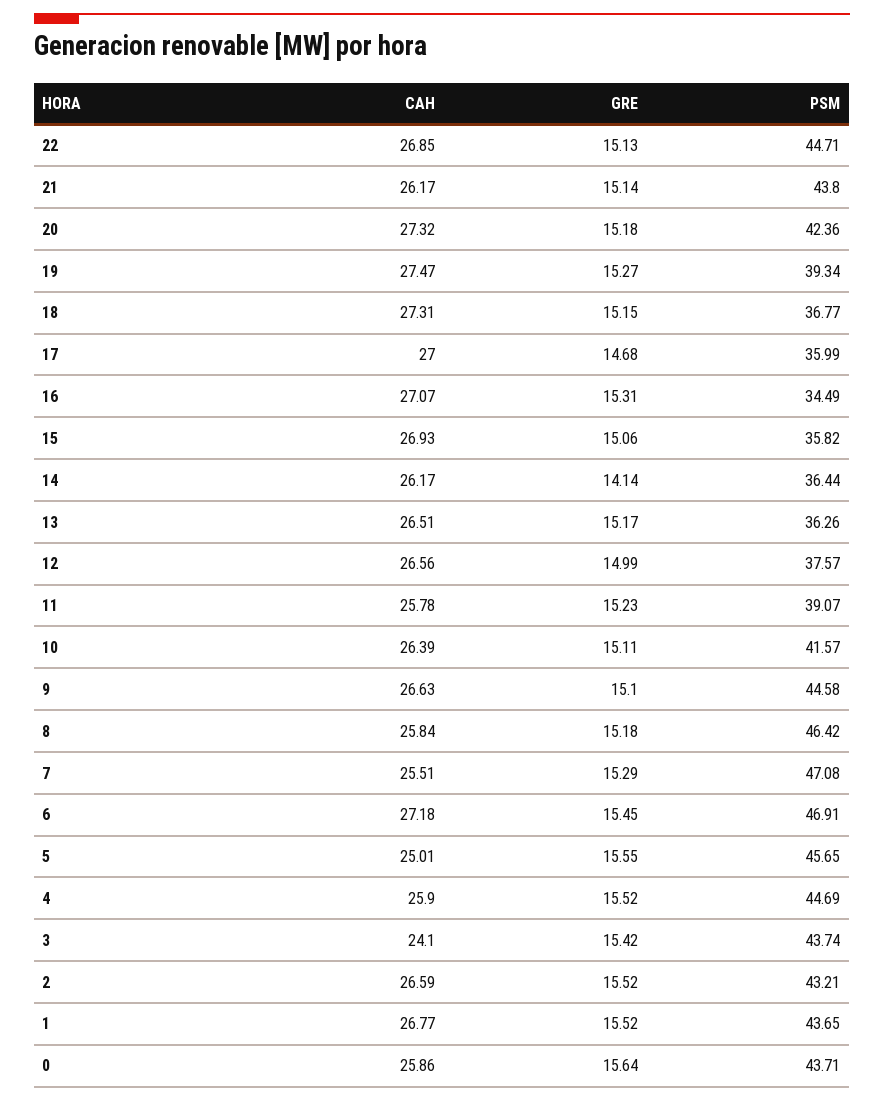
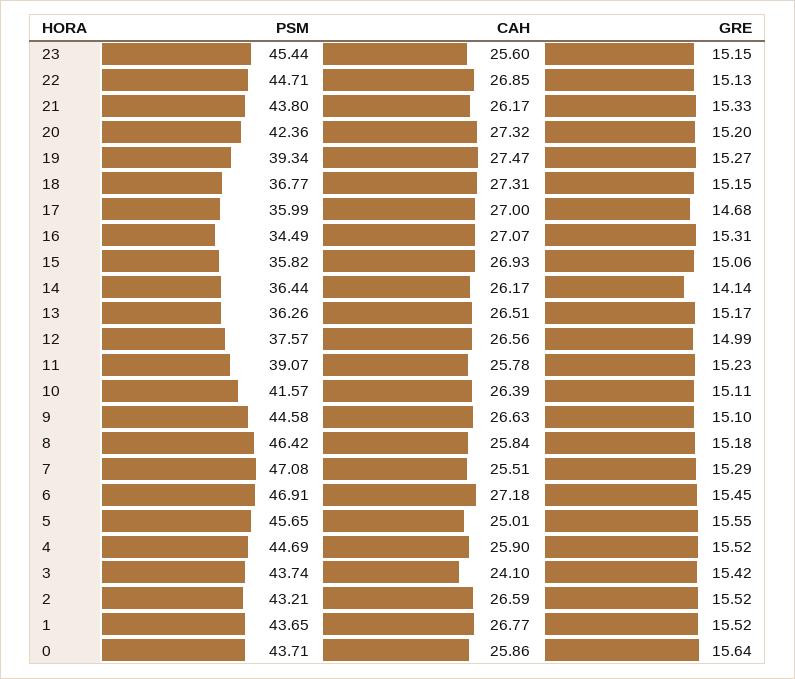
  {
    "CAH": {
      "22": 26.85,
      "21": 26.17,
      "20": 27.32,
      "19": 27.47,
      "18": 27.31,
      "17": 27,
      "16": 27.07,
      "15": 26.93,
      "14": 26.17,
      "13": 26.51,
      "12": 26.56,
      "11": 25.78,
      "10": 26.39,
      "9": 26.63,
      "8": 25.84,
      "7": 25.51,
      "6": 27.18,
      "5": 25.01,
      "4": 25.9,
      "3": 24.1,
      "2": 26.59,
      "1": 26.77,
-     "0": 25.86
+     "0": 25.86,
+     "23": 25.6
    },
    "GRE": {
      "22": 15.13,
-     "21": 15.14,
+     "21": 15.33,
-     "20": 15.18,
+     "20": 15.2,
      "19": 15.27,
      "18": 15.15,
      "17": 14.68,
      "16": 15.31,
      "15": 15.06,
      "14": 14.14,
      "13": 15.17,
      "12": 14.99,
      "11": 15.23,
      "10": 15.11,
      "9": 15.1,
      "8": 15.18,
      "7": 15.29,
      "6": 15.45,
      "5": 15.55,
      "4": 15.52,
      "3": 15.42,
      "2": 15.52,
      "1": 15.52,
-     "0": 15.64
+     "0": 15.64,
+     "23": 15.15
    },
    "PSM": {
      "22": 44.71,
      "21": 43.8,
      "20": 42.36,
      "19": 39.34,
      "18": 36.77,
      "17": 35.99,
      "16": 34.49,
      "15": 35.82,
      "14": 36.44,
      "13": 36.26,
      "12": 37.57,
      "11": 39.07,
      "10": 41.57,
      "9": 44.58,
      "8": 46.42,
      "7": 47.08,
      "6": 46.91,
      "5": 45.65,
      "4": 44.69,
      "3": 43.74,
      "2": 43.21,
      "1": 43.65,
-     "0": 43.71
+     "0": 43.71,
+     "23": 45.44
    }
  }

